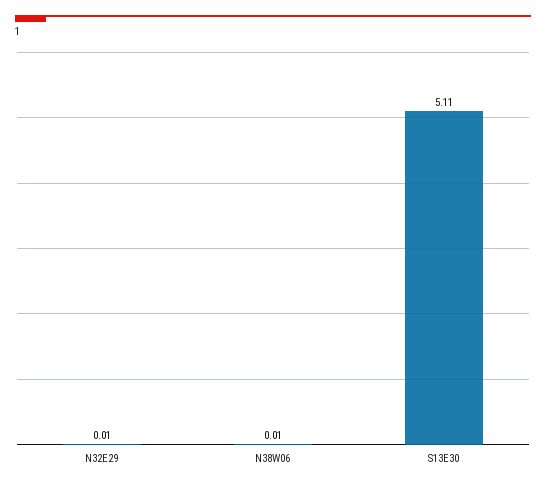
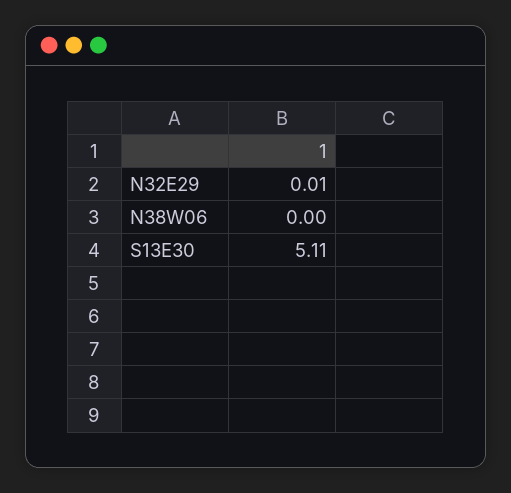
  {
    "N32E29": 0.01,
-   "N38W06": 0.01,
+   "N38W06": 0,
    "S13E30": 5.11
  }

